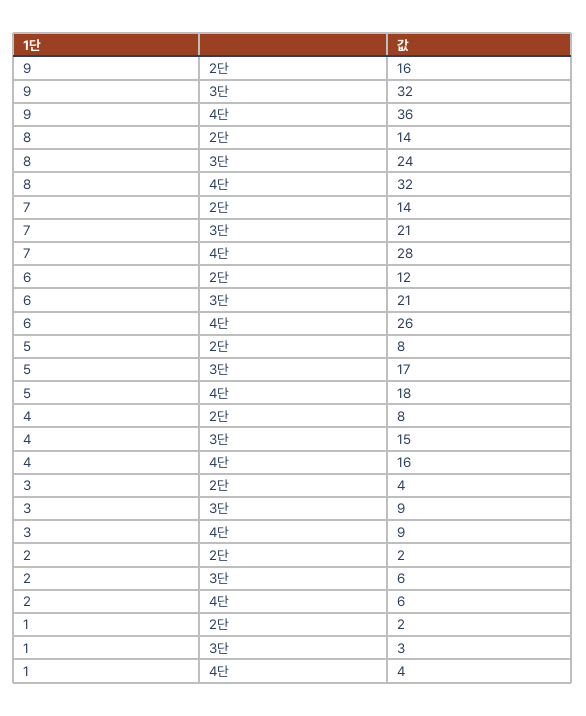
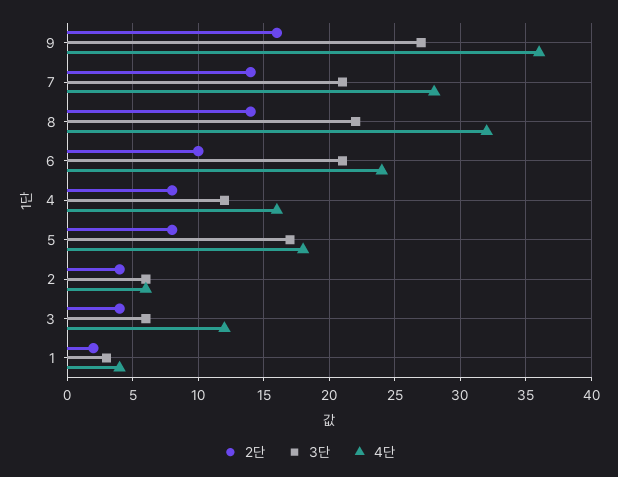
  {
    "2단": {
      "9": 16,
      "8": 14,
      "7": 14,
-     "6": 12,
+     "6": 10,
      "5": 8,
      "4": 8,
      "3": 4,
-     "2": 2,
+     "2": 4,
      "1": 2
    },
    "3단": {
-     "9": 32,
+     "9": 27,
-     "8": 24,
+     "8": 22,
      "7": 21,
      "6": 21,
      "5": 17,
-     "4": 15,
+     "4": 12,
-     "3": 9,
+     "3": 6,
      "2": 6,
      "1": 3
    },
    "4단": {
      "9": 36,
      "8": 32,
      "7": 28,
-     "6": 26,
+     "6": 24,
      "5": 18,
      "4": 16,
-     "3": 9,
+     "3": 12,
      "2": 6,
      "1": 4
    }
  }

